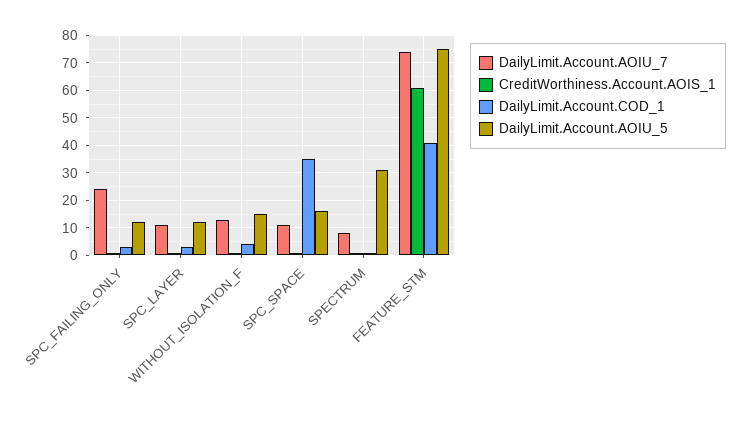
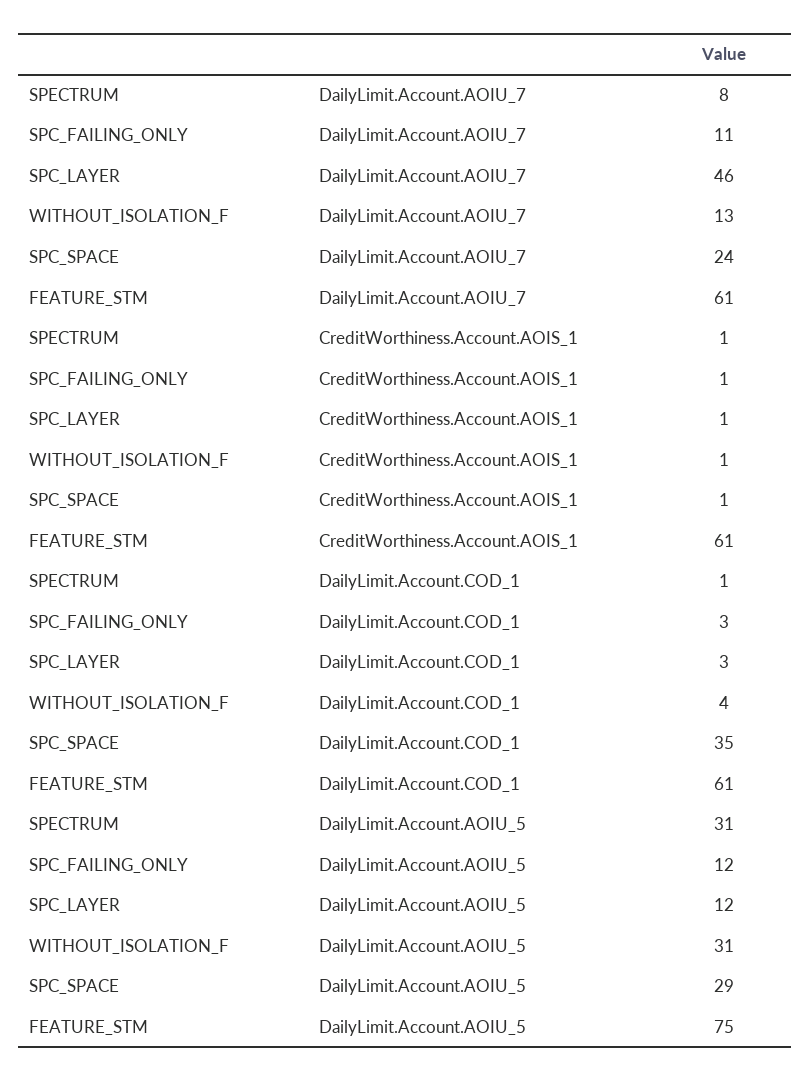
  {
    "DailyLimit.Account.AOIU_7": {
-     "SPC_FAILING_ONLY": 25,
+     "SPC_FAILING_ONLY": 11,
-     "SPC_LAYER": 10,
+     "SPC_LAYER": 46,
      "WITHOUT_ISOLATION_F": 13,
-     "SPC_SPACE": 10,
+     "SPC_SPACE": 24,
      "SPECTRUM": 8,
-     "FEATURE_STM": 75
+     "FEATURE_STM": 61
    },
    "CreditWorthiness.Account.AOIS_1": {
      "SPC_FAILING_ONLY": 1,
      "SPC_LAYER": 1,
      "WITHOUT_ISOLATION_F": 1,
      "SPC_SPACE": 1,
      "SPECTRUM": 1,
      "FEATURE_STM": 61
    },
    "DailyLimit.Account.COD_1": {
      "SPC_FAILING_ONLY": 3,
      "SPC_LAYER": 3,
      "WITHOUT_ISOLATION_F": 4,
      "SPC_SPACE": 35,
      "SPECTRUM": 1,
-     "FEATURE_STM": 40
+     "FEATURE_STM": 61
    },
    "DailyLimit.Account.AOIU_5": {
      "SPC_FAILING_ONLY": 12,
      "SPC_LAYER": 12,
-     "WITHOUT_ISOLATION_F": 15,
+     "WITHOUT_ISOLATION_F": 31,
-     "SPC_SPACE": 15,
+     "SPC_SPACE": 29,
      "SPECTRUM": 31,
      "FEATURE_STM": 75
    }
  }

